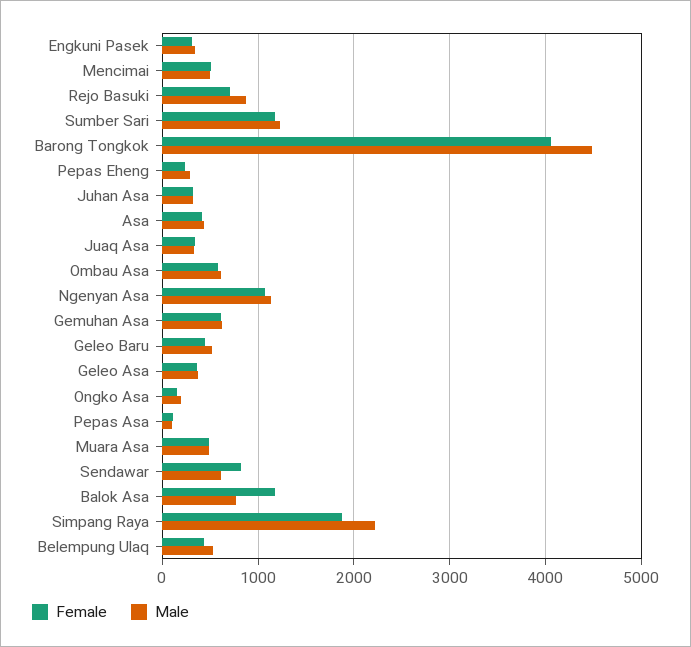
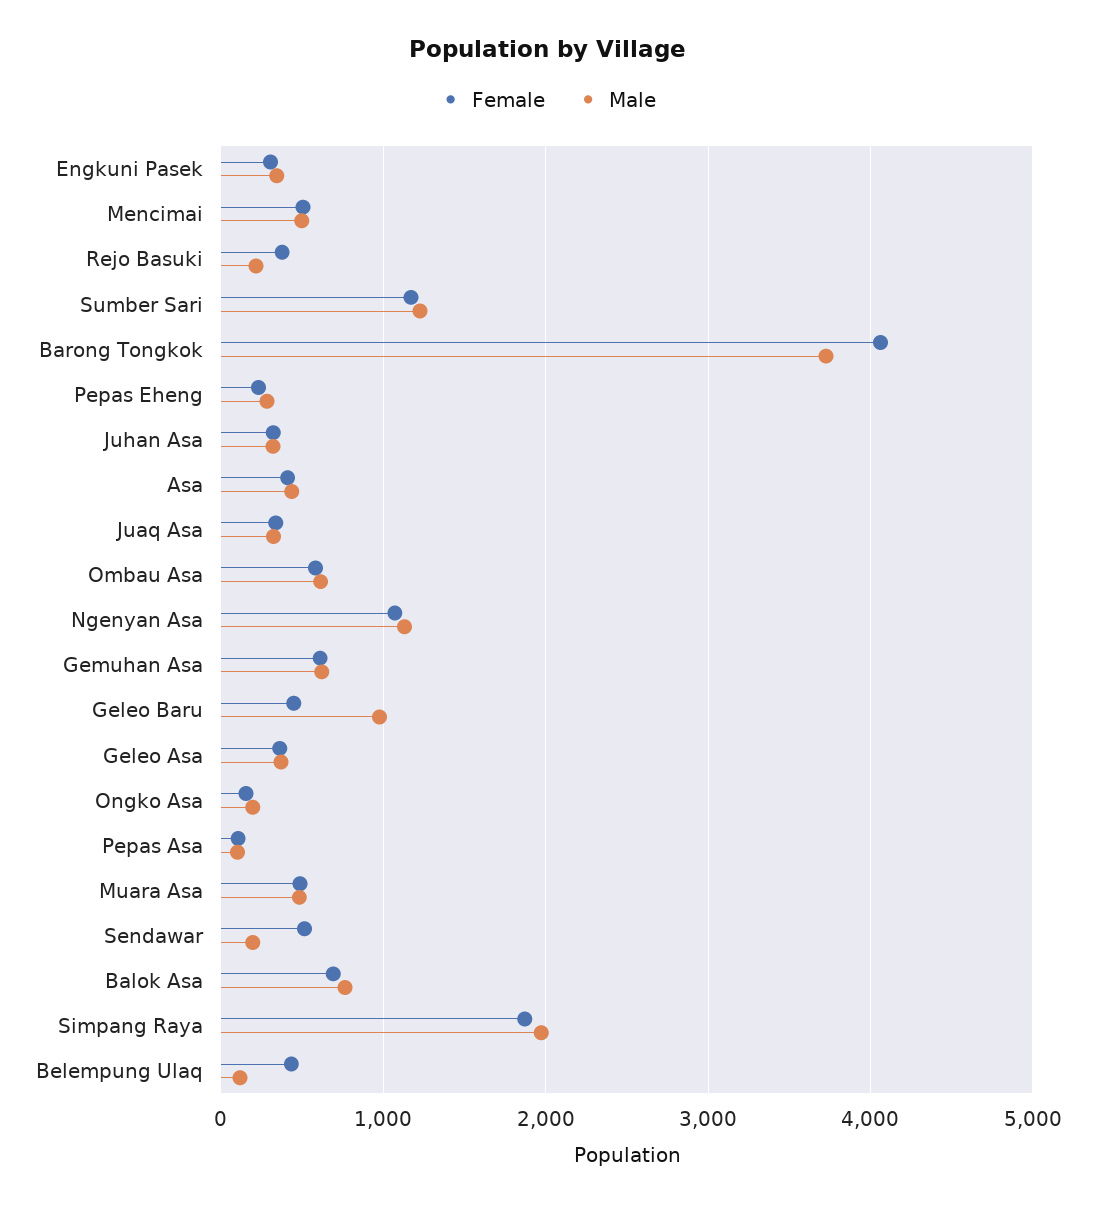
  {
    "Female": {
      "Engkuni Pasek": 300,
      "Mencimai": 500,
-     "Rejo Basuki": 700,
+     "Rejo Basuki": 400,
      "Sumber Sari": 1200,
      "Barong Tongkok": 4100,
      "Pepas Eheng": 200,
      "Juhan Asa": 300,
      "Asa": 400,
      "Juaq Asa": 300,
      "Ombau Asa": 600,
      "Ngenyan Asa": 1100,
      "Gemuhan Asa": 600,
      "Geleo Baru": 500,
      "Geleo Asa": 400,
      "Ongko Asa": 200,
      "Pepas Asa": 100,
      "Muara Asa": 500,
-     "Sendawar": 800,
+     "Sendawar": 500,
-     "Balok Asa": 1200,
+     "Balok Asa": 700,
      "Simpang Raya": 1900,
      "Belempung Ulaq": 400
    },
    "Male": {
      "Engkuni Pasek": 300,
      "Mencimai": 500,
-     "Rejo Basuki": 900,
+     "Rejo Basuki": 200,
      "Sumber Sari": 1200,
-     "Barong Tongkok": 4500,
+     "Barong Tongkok": 3700,
      "Pepas Eheng": 300,
      "Juhan Asa": 300,
      "Asa": 400,
      "Juaq Asa": 300,
      "Ombau Asa": 600,
      "Ngenyan Asa": 1100,
      "Gemuhan Asa": 600,
-     "Geleo Baru": 500,
+     "Geleo Baru": 1000,
      "Geleo Asa": 400,
      "Ongko Asa": 200,
      "Pepas Asa": 100,
      "Muara Asa": 500,
-     "Sendawar": 600,
+     "Sendawar": 200,
      "Balok Asa": 800,
-     "Simpang Raya": 2200,
+     "Simpang Raya": 2000,
-     "Belempung Ulaq": 500
+     "Belempung Ulaq": 100
    }
  }

